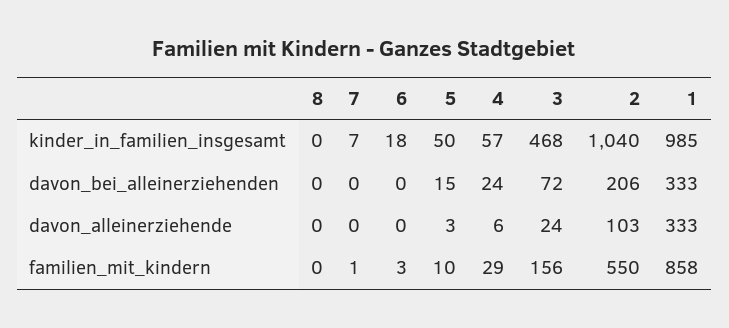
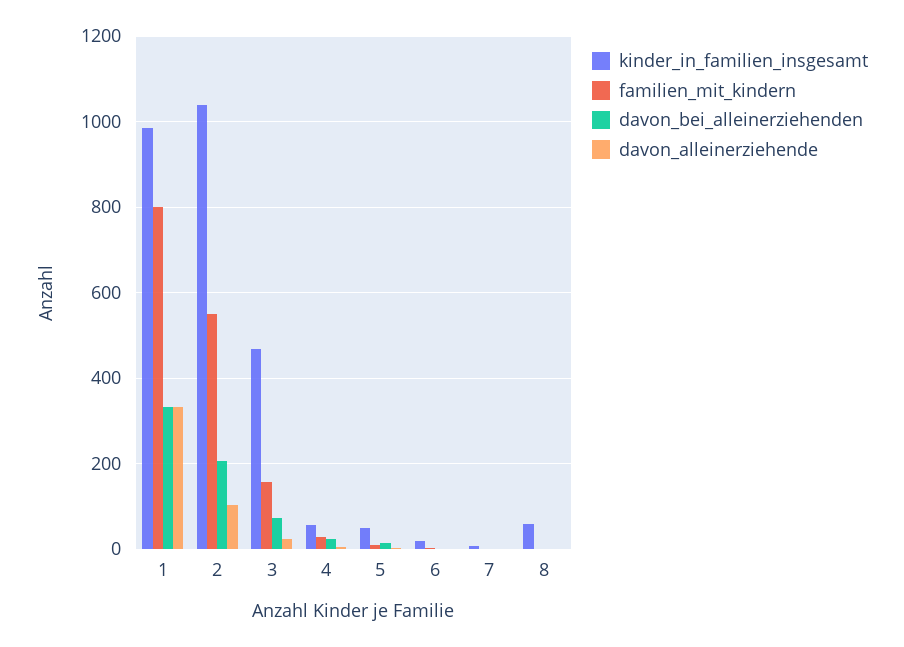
  {
    "kinder_in_familien_insgesamt": {
-     "8": 0,
+     "8": 60,
      "7": 7,
      "6": 18,
      "5": 50,
      "4": 57,
      "3": 468,
      "2": 1040,
      "1": 985
    },
    "davon_bei_alleinerziehenden": {
      "8": 0,
      "7": 0,
      "6": 0,
      "5": 15,
      "4": 24,
      "3": 72,
      "2": 206,
      "1": 333
    },
    "davon_alleinerziehende": {
      "8": 0,
      "7": 0,
      "6": 0,
      "5": 3,
      "4": 6,
      "3": 24,
      "2": 103,
      "1": 333
    },
    "familien_mit_kindern": {
      "8": 0,
      "7": 1,
      "6": 3,
      "5": 10,
      "4": 29,
      "3": 156,
      "2": 550,
-     "1": 858
+     "1": 800
    }
  }

